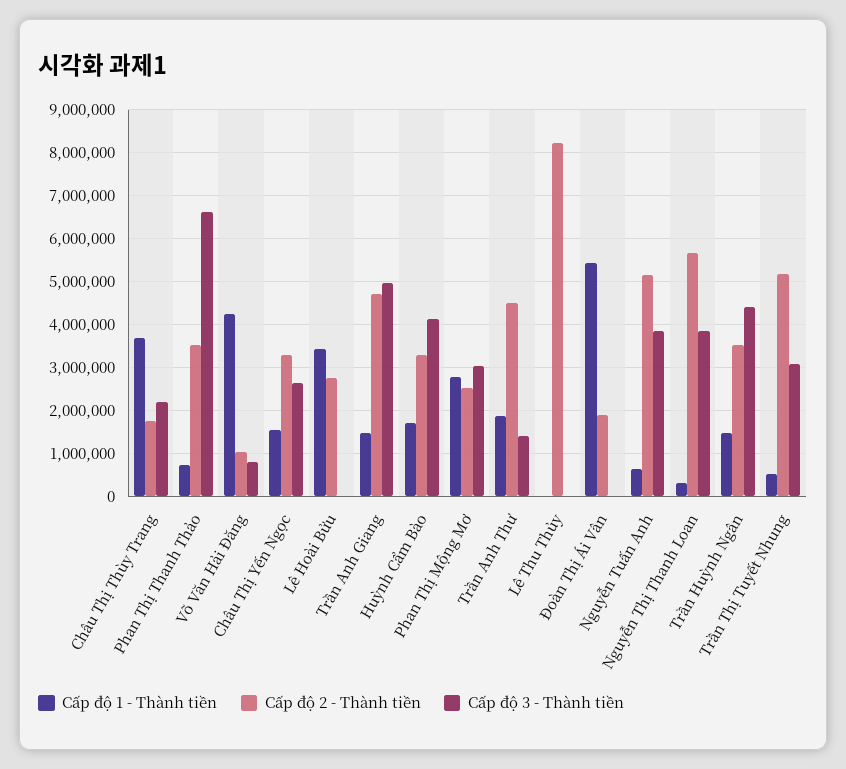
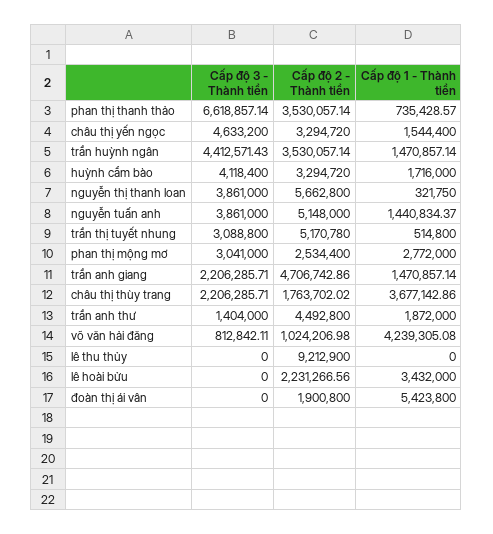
  {
    "Cấp độ 1 - Thành tiền": {
      "Châu Thị Thùy Trang": 3677142.86,
      "Phan Thị Thanh Thảo": 735428.57,
      "Võ Văn Hải Đăng": 4239305.08,
      "Châu Thị Yến Ngọc": 1544400,
      "Lê Hoài Bửu": 3432000,
      "Trần Anh Giang": 1470857.14,
      "Huỳnh Cẩm Bào": 1716000,
      "Phan Thị Mộng Mơ": 2772000,
      "Trần Anh Thư": 1872000,
      "Lê Thu Thủy": 0,
      "Đoàn Thị Ái Vân": 5423800,
-     "Nguyễn Tuấn Anh": 600000,
+     "Nguyễn Tuấn Anh": 1440834.37,
      "Nguyễn Thị Thanh Loan": 321750,
      "Trần Huỳnh Ngân": 1470857.14,
      "Trần Thị Tuyết Nhung": 514800
    },
    "Cấp độ 2 - Thành tiền": {
      "Châu Thị Thùy Trang": 1763702.02,
      "Phan Thị Thanh Thảo": 3530057.14,
      "Võ Văn Hải Đăng": 1024206.98,
      "Châu Thị Yến Ngọc": 3294720,
-     "Lê Hoài Bửu": 2800000,
+     "Lê Hoài Bửu": 2231266.56,
      "Trần Anh Giang": 4706742.86,
      "Huỳnh Cẩm Bào": 3294720,
      "Phan Thị Mộng Mơ": 2534400,
      "Trần Anh Thư": 4492800,
-     "Lê Thu Thủy": 8200000,
+     "Lê Thu Thủy": 9212900,
      "Đoàn Thị Ái Vân": 1900800,
      "Nguyễn Tuấn Anh": 5148000,
      "Nguyễn Thị Thanh Loan": 5662800,
      "Trần Huỳnh Ngân": 3530057.14,
      "Trần Thị Tuyết Nhung": 5170780
    },
    "Cấp độ 3 - Thành tiền": {
      "Châu Thị Thùy Trang": 2206285.71,
      "Phan Thị Thanh Thảo": 6618857.14,
      "Võ Văn Hải Đăng": 812842.11,
-     "Châu Thị Yến Ngọc": 2600000,
+     "Châu Thị Yến Ngọc": 4633200,
      "Lê Hoài Bửu": 0,
-     "Trần Anh Giang": 5000000,
+     "Trần Anh Giang": 2206285.71,
      "Huỳnh Cẩm Bào": 4118400,
      "Phan Thị Mộng Mơ": 3041000,
      "Trần Anh Thư": 1404000,
      "Lê Thu Thủy": 0,
      "Đoàn Thị Ái Vân": 0,
      "Nguyễn Tuấn Anh": 3861000,
      "Nguyễn Thị Thanh Loan": 3861000,
      "Trần Huỳnh Ngân": 4412571.43,
      "Trần Thị Tuyết Nhung": 3088800
    }
  }

